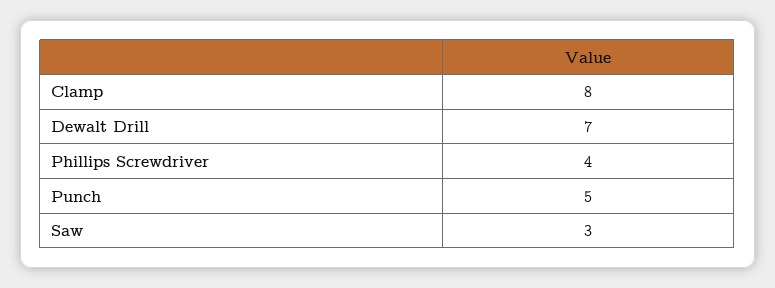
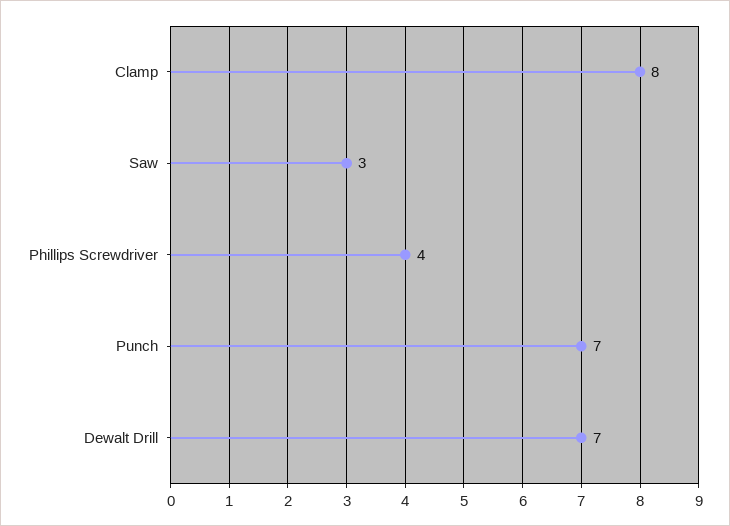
  {
    "Clamp": 8,
    "Dewalt Drill": 7,
    "Phillips Screwdriver": 4,
-   "Punch": 5,
+   "Punch": 7,
    "Saw": 3
  }

